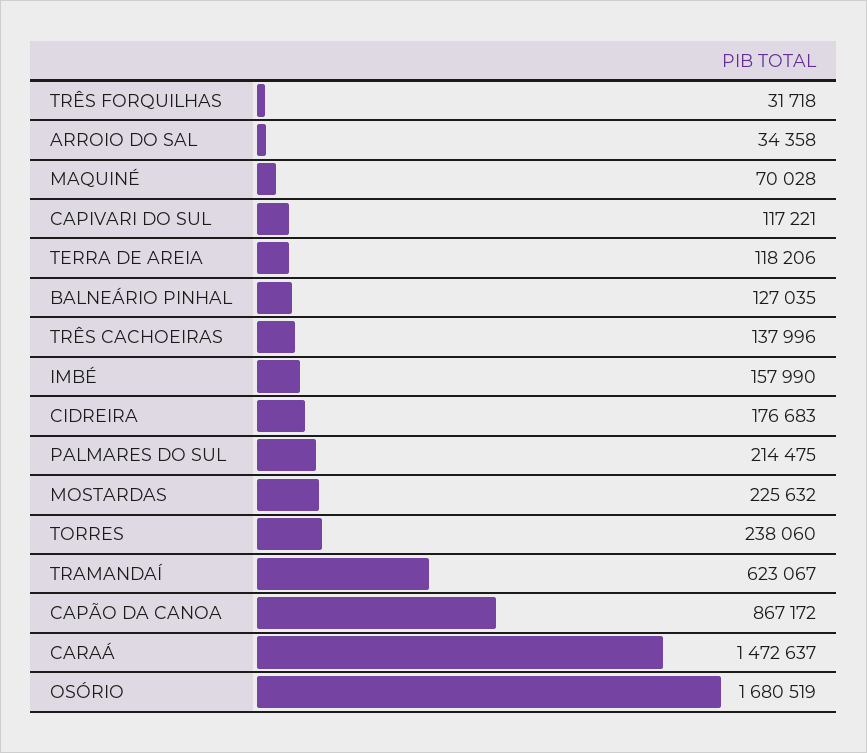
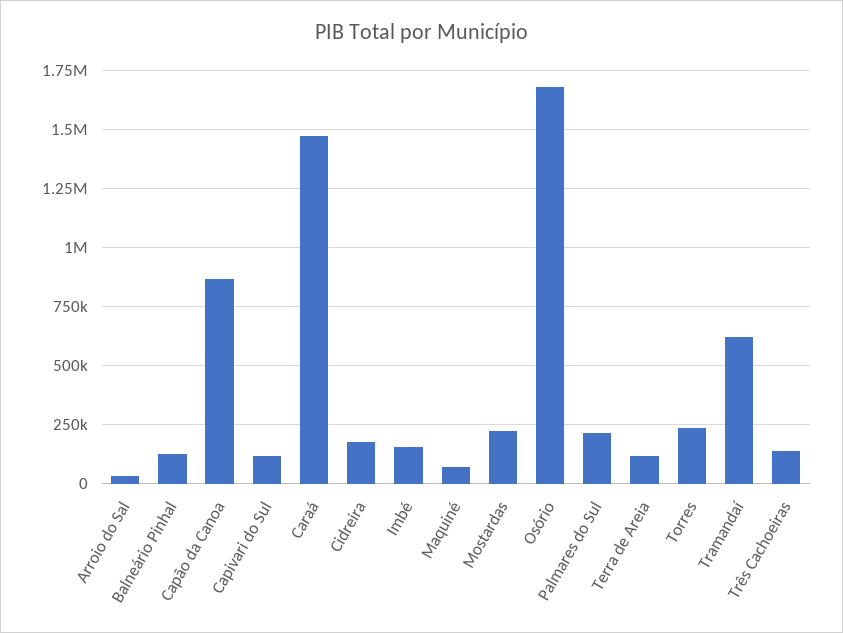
  {
-   "TRÊS FORQUILHAS": 31718,
    "ARROIO DO SAL": 34358,
    "MAQUINÉ": 70028,
    "CAPIVARI DO SUL": 117221,
    "TERRA DE AREIA": 118206,
    "BALNEÁRIO PINHAL": 127035,
    "TRÊS CACHOEIRAS": 137996,
    "IMBÉ": 157990,
    "CIDREIRA": 176683,
    "PALMARES DO SUL": 214475,
    "MOSTARDAS": 225632,
    "TORRES": 238060,
    "TRAMANDAÍ": 623067,
    "CAPÃO DA CANOA": 867172,
    "CARAÁ": 1472637,
    "OSÓRIO": 1680519
  }

